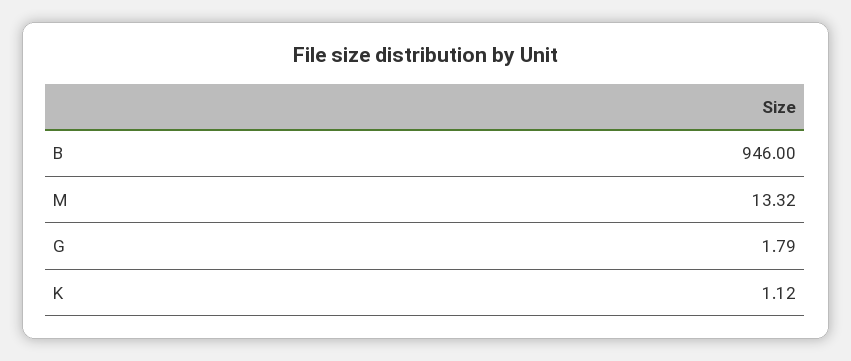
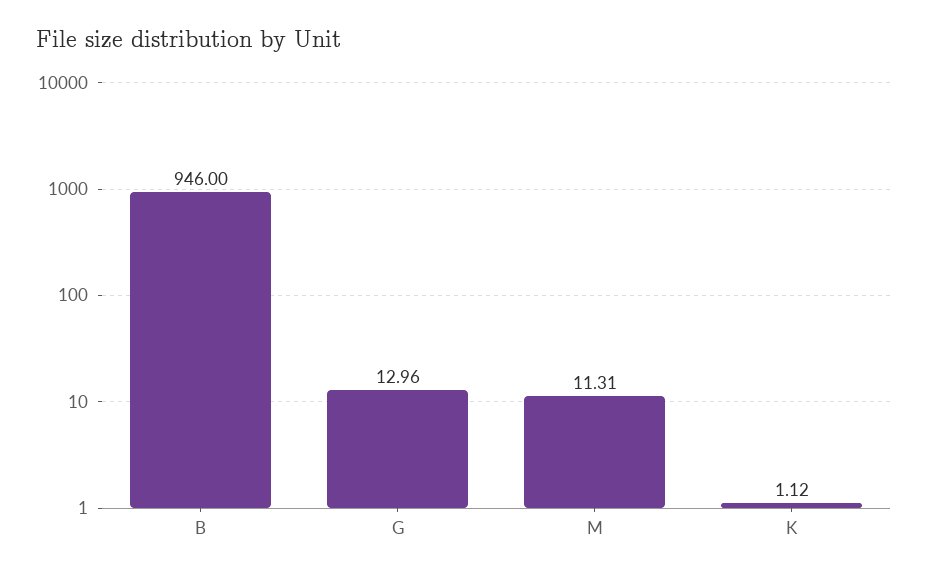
  {
    "B": 946,
-   "M": 13.32,
+   "M": 11.31,
-   "G": 1.79,
+   "G": 12.96,
    "K": 1.12
  }

